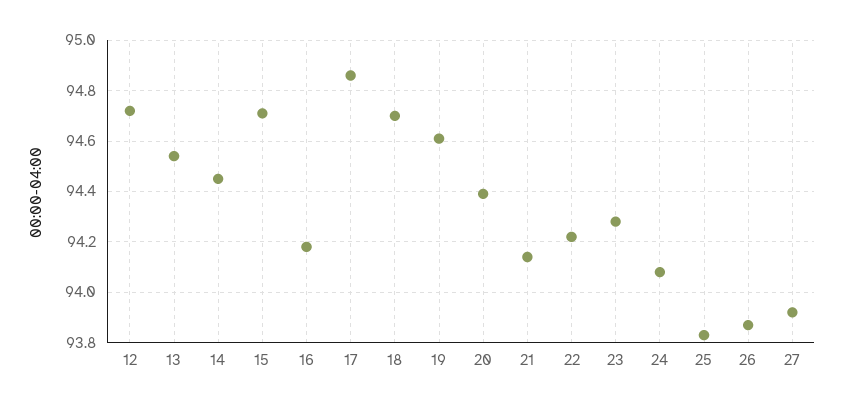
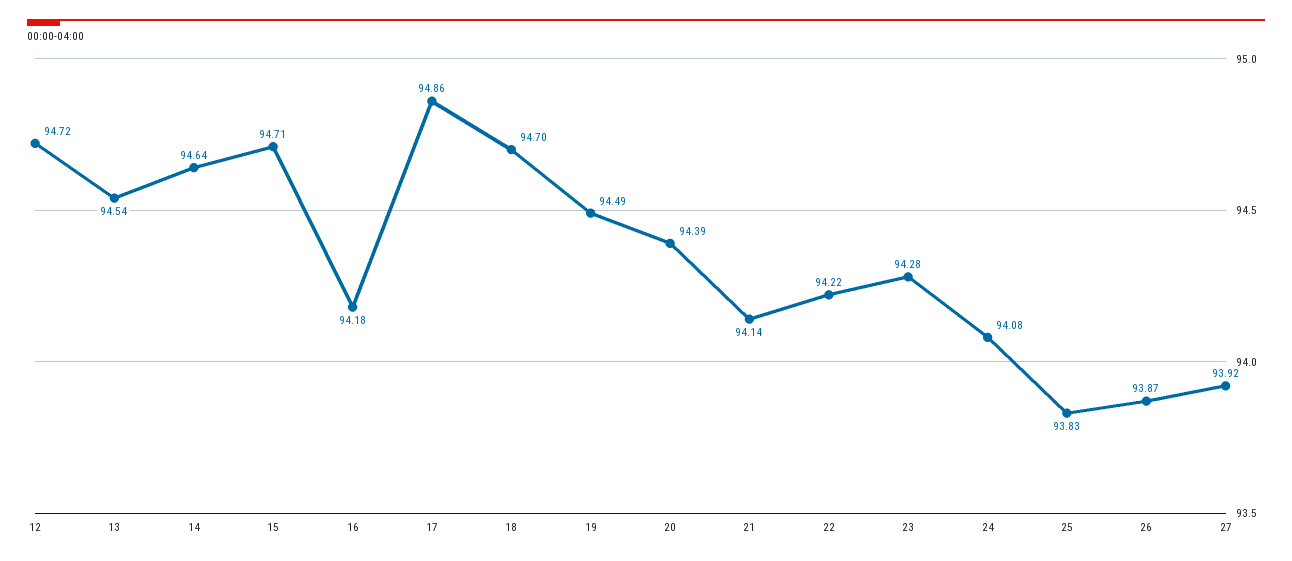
  {
    "12": 94.72,
    "13": 94.54,
-   "14": 94.45,
+   "14": 94.64,
    "15": 94.71,
    "16": 94.18,
    "17": 94.86,
    "18": 94.7,
-   "19": 94.6,
+   "19": 94.49,
    "20": 94.39,
    "21": 94.14,
    "22": 94.22,
    "23": 94.28,
    "24": 94.08,
    "25": 93.83,
    "26": 93.87,
    "27": 93.92
  }

